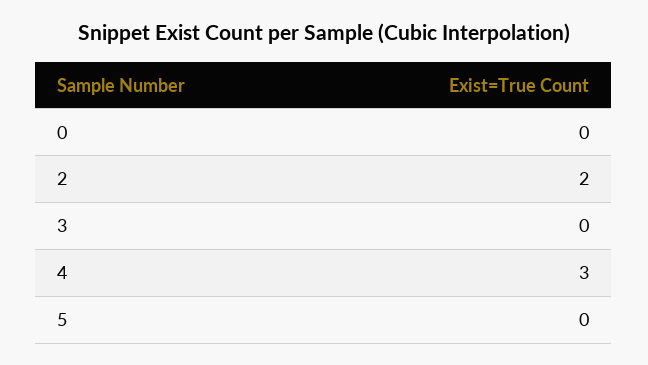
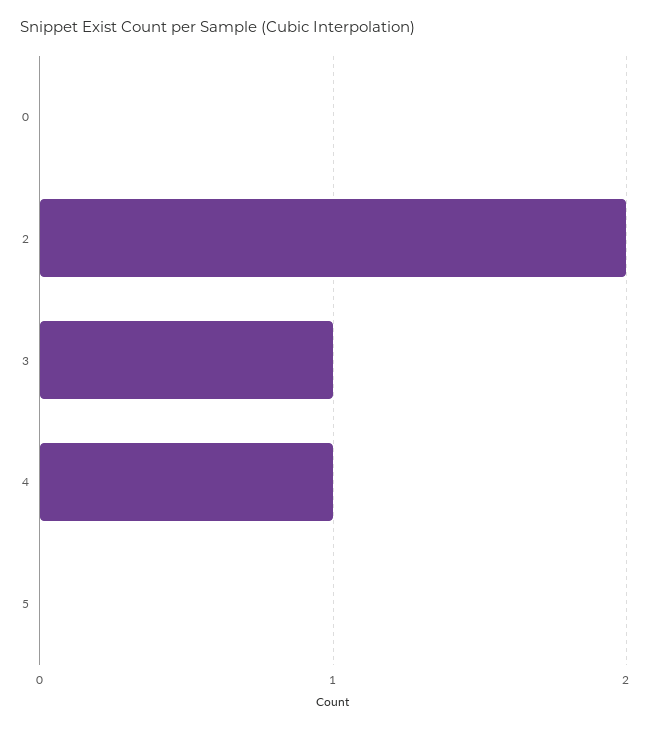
  {
    "0": 0,
    "2": 2,
-   "3": 0,
+   "3": 1,
-   "4": 3,
+   "4": 1,
    "5": 0
  }

